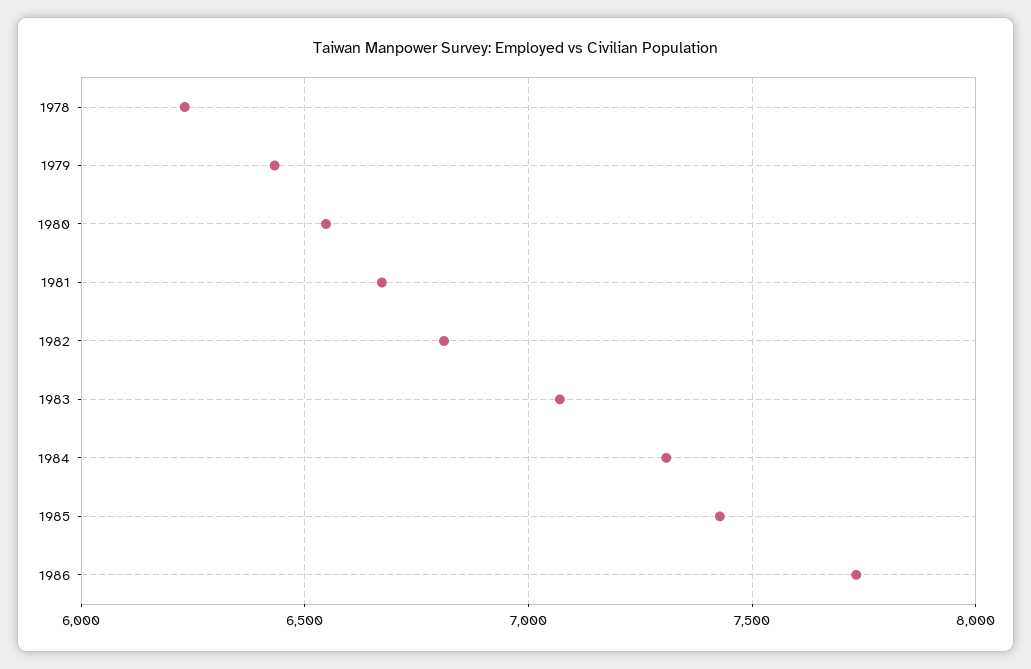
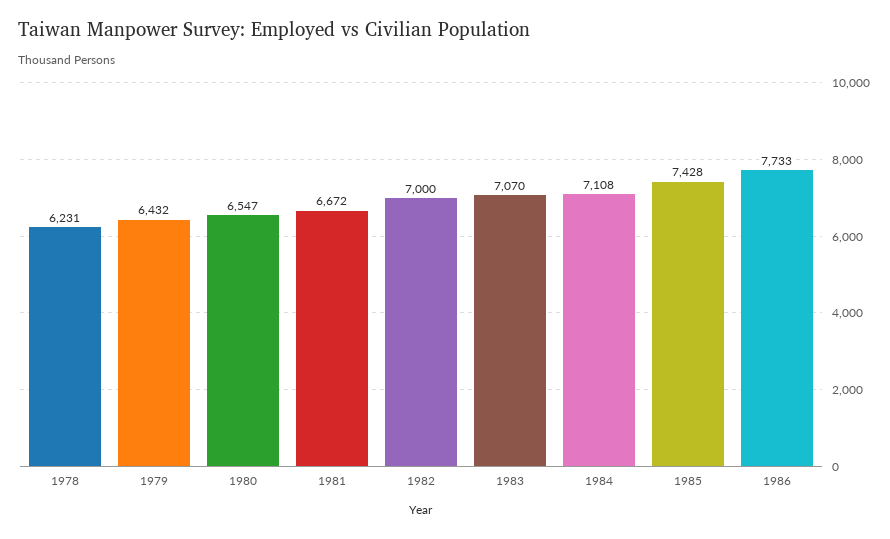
  {
    "1978": 6231,
    "1979": 6432,
    "1980": 6547,
    "1981": 6672,
-   "1982": 6800,
+   "1982": 7000,
    "1983": 7070,
-   "1984": 7300,
+   "1984": 7108,
    "1985": 7428,
    "1986": 7733
  }

